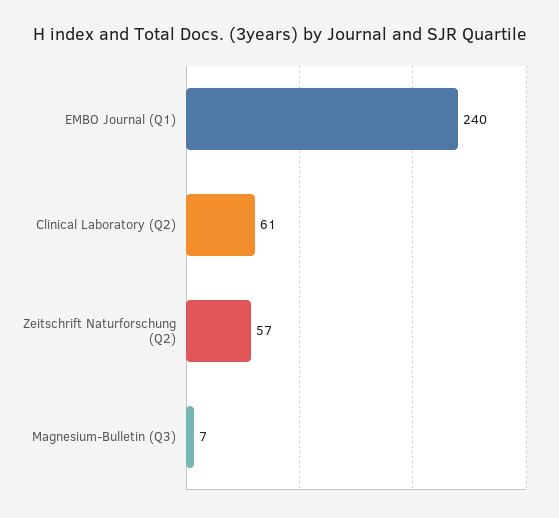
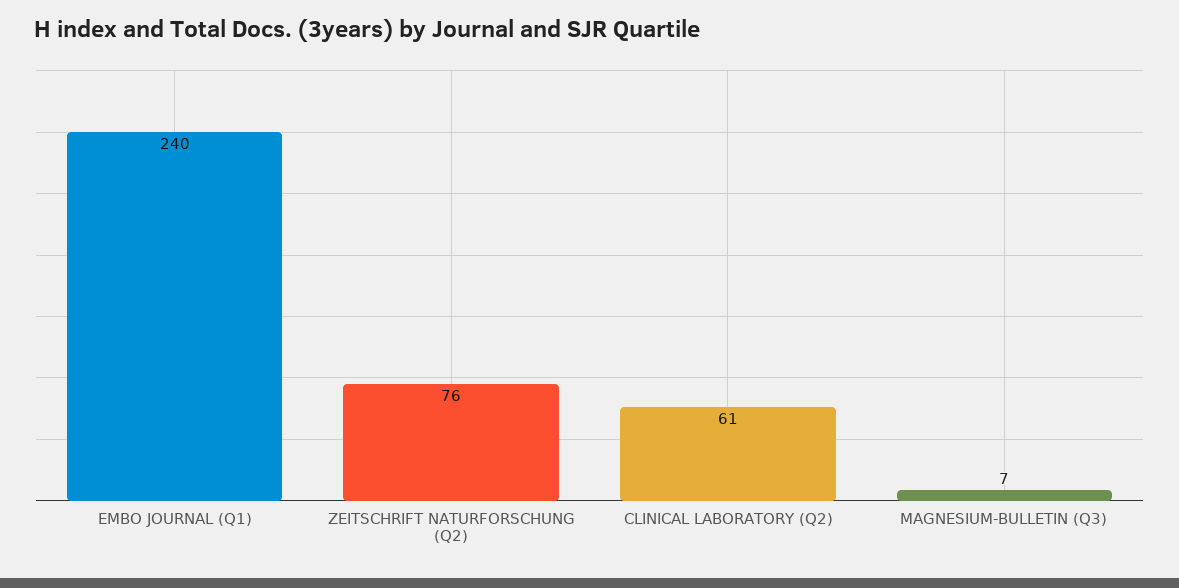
  {
    "EMBO Journal (Q1)": 240,
    "Clinical Laboratory (Q2)": 61,
-   "Zeitschrift Naturforschung (Q2)": 57,
+   "Zeitschrift Naturforschung (Q2)": 76,
    "Magnesium-Bulletin (Q3)": 7
  }

